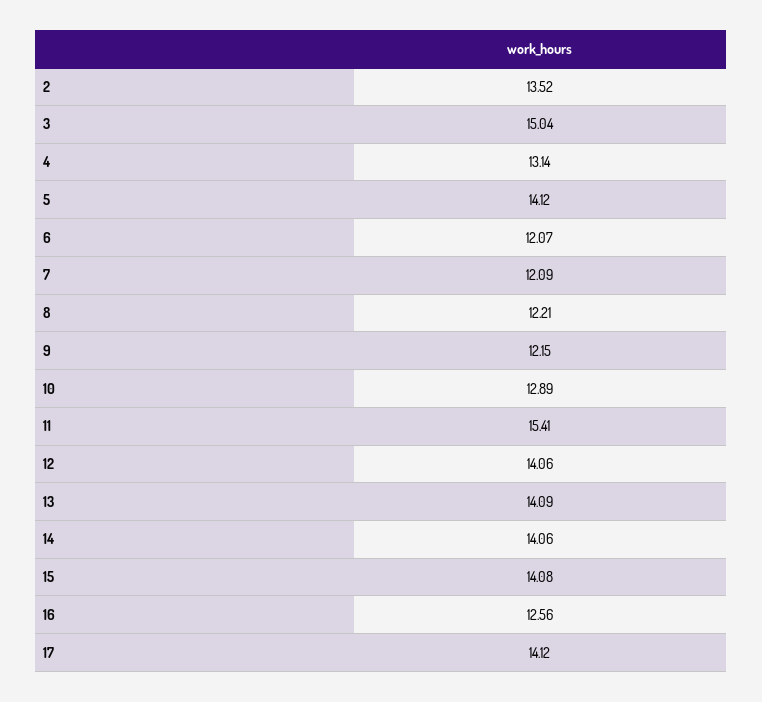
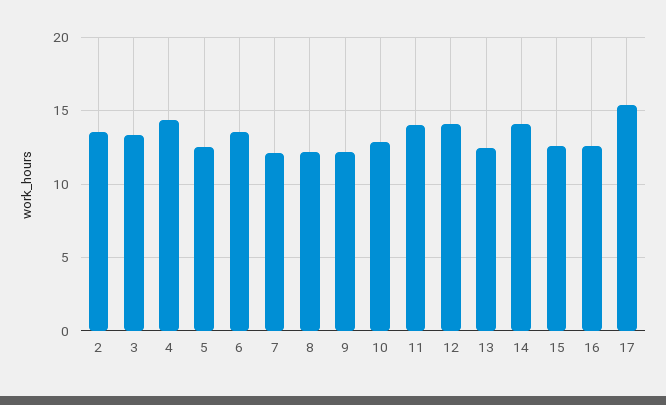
  {
    "2": 13.52,
-   "3": 15.04,
+   "3": 13.5,
-   "4": 13.14,
+   "4": 14.5,
-   "5": 14.12,
+   "5": 12.5,
-   "6": 12.07,
+   "6": 13.5,
    "7": 12.09,
    "8": 12.21,
    "9": 12.15,
    "10": 12.89,
-   "11": 15.41,
+   "11": 14,
    "12": 14.06,
-   "13": 14.09,
+   "13": 12.5,
    "14": 14.06,
-   "15": 14.08,
+   "15": 12.5,
    "16": 12.56,
-   "17": 14.12
+   "17": 15.5
  }

